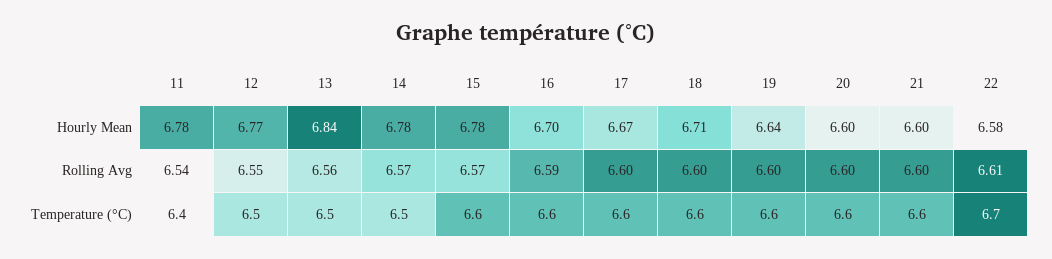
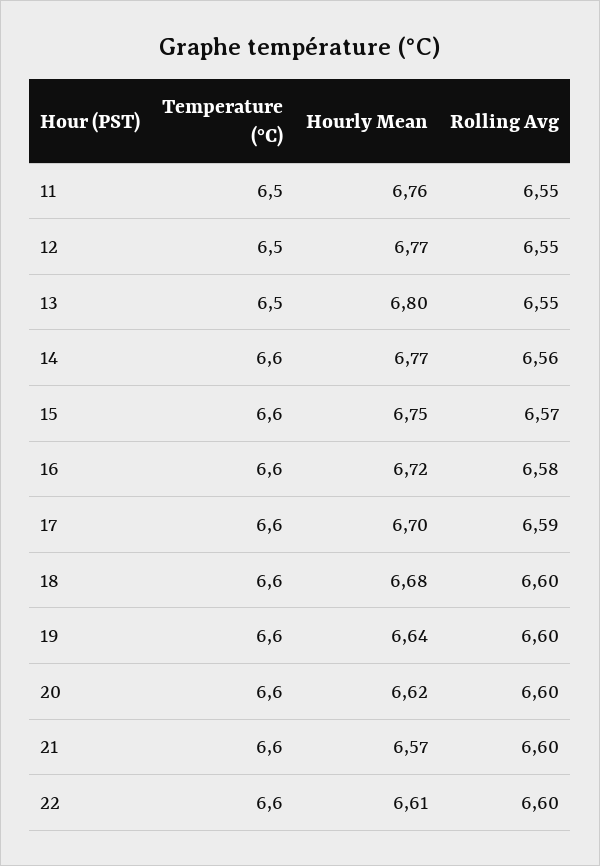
  {
    "11": {
-     "Hourly Mean": 6.78,
+     "Hourly Mean": 6.76,
-     "Rolling Avg": 6.54,
+     "Rolling Avg": 6.55,
-     "Temperature (°C)": 6.4
+     "Temperature (°C)": 6.5
    },
    "12": {
      "Hourly Mean": 6.77,
      "Rolling Avg": 6.55,
      "Temperature (°C)": 6.5
    },
    "13": {
-     "Hourly Mean": 6.84,
+     "Hourly Mean": 6.8,
-     "Rolling Avg": 6.56,
+     "Rolling Avg": 6.55,
      "Temperature (°C)": 6.5
    },
    "14": {
-     "Hourly Mean": 6.78,
+     "Hourly Mean": 6.77,
-     "Rolling Avg": 6.57,
+     "Rolling Avg": 6.56,
-     "Temperature (°C)": 6.5
+     "Temperature (°C)": 6.6
    },
    "15": {
-     "Hourly Mean": 6.78,
+     "Hourly Mean": 6.75,
      "Rolling Avg": 6.57,
      "Temperature (°C)": 6.6
    },
    "16": {
-     "Hourly Mean": 6.7,
+     "Hourly Mean": 6.72,
-     "Rolling Avg": 6.59,
+     "Rolling Avg": 6.58,
      "Temperature (°C)": 6.6
    },
    "17": {
-     "Hourly Mean": 6.67,
+     "Hourly Mean": 6.7,
-     "Rolling Avg": 6.6,
+     "Rolling Avg": 6.59,
      "Temperature (°C)": 6.6
    },
    "18": {
-     "Hourly Mean": 6.71,
+     "Hourly Mean": 6.68,
      "Rolling Avg": 6.6,
      "Temperature (°C)": 6.6
    },
    "19": {
      "Hourly Mean": 6.64,
      "Rolling Avg": 6.6,
      "Temperature (°C)": 6.6
    },
    "20": {
-     "Hourly Mean": 6.6,
+     "Hourly Mean": 6.62,
      "Rolling Avg": 6.6,
      "Temperature (°C)": 6.6
    },
    "21": {
-     "Hourly Mean": 6.6,
+     "Hourly Mean": 6.57,
      "Rolling Avg": 6.6,
      "Temperature (°C)": 6.6
    },
    "22": {
-     "Hourly Mean": 6.58,
+     "Hourly Mean": 6.61,
-     "Rolling Avg": 6.61,
+     "Rolling Avg": 6.6,
-     "Temperature (°C)": 6.7
+     "Temperature (°C)": 6.6
    }
  }

